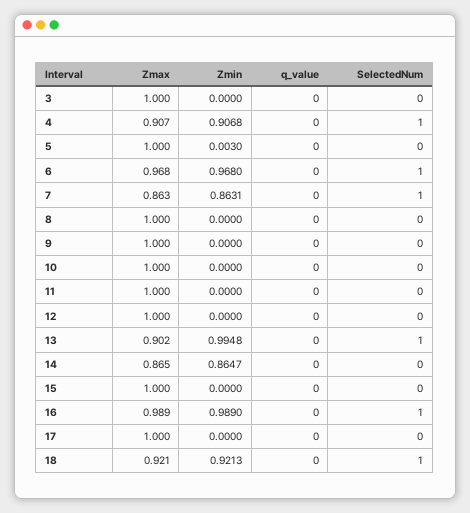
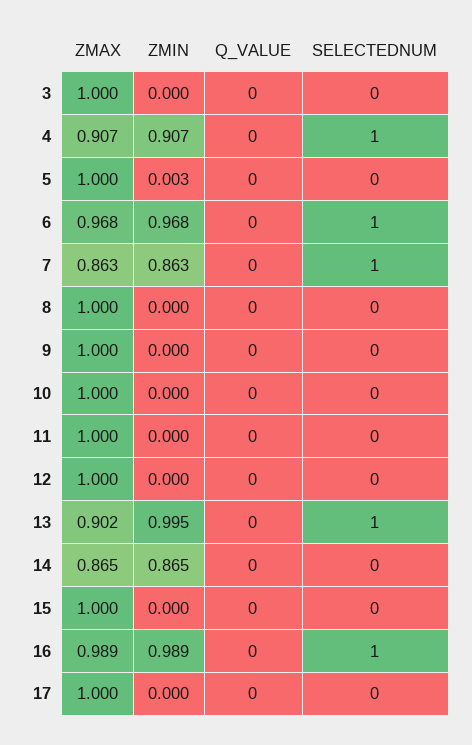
  {
    "Zmax": {
      "3": 1,
      "4": 0.907,
      "5": 1,
      "6": 0.968,
      "7": 0.863,
      "8": 1,
      "9": 1,
      "10": 1,
      "11": 1,
      "12": 1,
      "13": 0.902,
      "14": 0.865,
      "15": 1,
      "16": 0.989,
-     "17": 1,
+     "17": 1
-     "18": 0.921
    },
    "Zmin": {
      "3": 0,
      "4": 0.9068,
      "5": 0.003,
      "6": 0.968,
      "7": 0.8631,
      "8": 0,
      "9": 0,
      "10": 0,
      "11": 0,
      "12": 0,
      "13": 0.9948,
      "14": 0.8647,
      "15": 0,
      "16": 0.989,
-     "17": 0,
+     "17": 0
-     "18": 0.9213
    },
    "q_value": {
      "3": 0,
      "4": 0,
      "5": 0,
      "6": 0,
      "7": 0,
      "8": 0,
      "9": 0,
      "10": 0,
      "11": 0,
      "12": 0,
      "13": 0,
      "14": 0,
      "15": 0,
      "16": 0,
-     "17": 0,
+     "17": 0
-     "18": 0
    },
    "SelectedNum": {
      "3": 0,
      "4": 1,
      "5": 0,
      "6": 1,
      "7": 1,
      "8": 0,
      "9": 0,
      "10": 0,
      "11": 0,
      "12": 0,
      "13": 1,
      "14": 0,
      "15": 0,
      "16": 1,
-     "17": 0,
+     "17": 0
-     "18": 1
    }
  }

